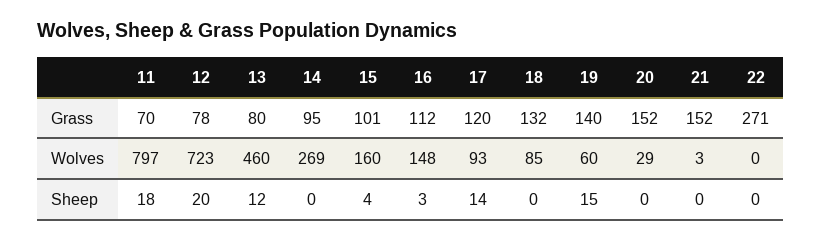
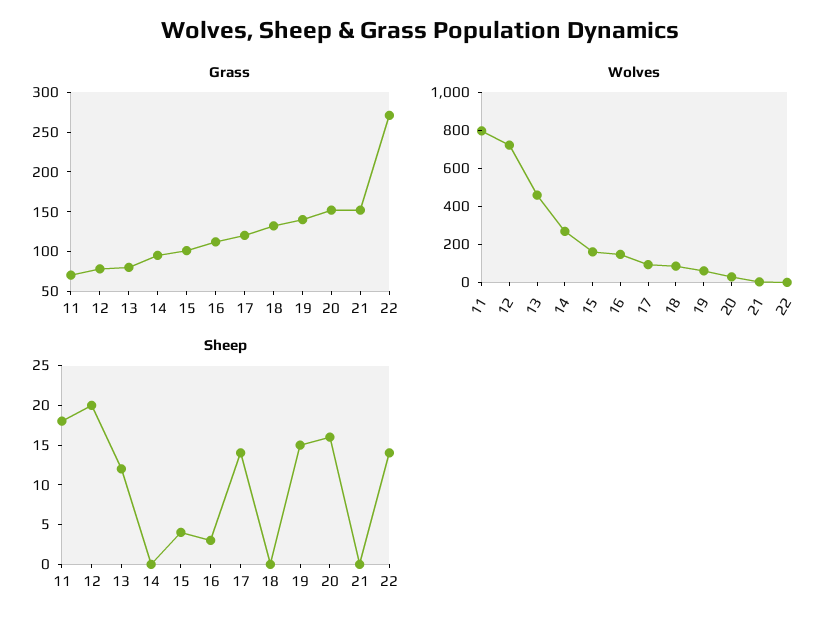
  {
    "Grass": {
      "11": 70,
      "12": 78,
      "13": 80,
      "14": 95,
      "15": 101,
      "16": 112,
      "17": 120,
      "18": 132,
      "19": 140,
      "20": 152,
      "21": 152,
      "22": 271
    },
    "Wolves": {
      "11": 797,
      "12": 723,
      "13": 460,
      "14": 269,
      "15": 160,
      "16": 148,
      "17": 93,
      "18": 85,
      "19": 60,
      "20": 29,
      "21": 3,
      "22": 0
    },
    "Sheep": {
      "11": 18,
      "12": 20,
      "13": 12,
      "14": 0,
      "15": 4,
      "16": 3,
      "17": 14,
      "18": 0,
      "19": 15,
-     "20": 0,
+     "20": 15,
      "21": 0,
-     "22": 0
+     "22": 15
    }
  }

